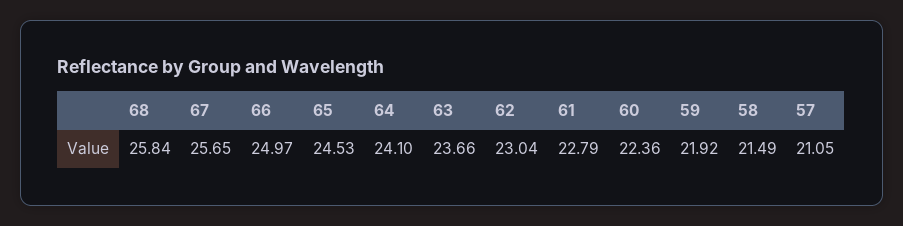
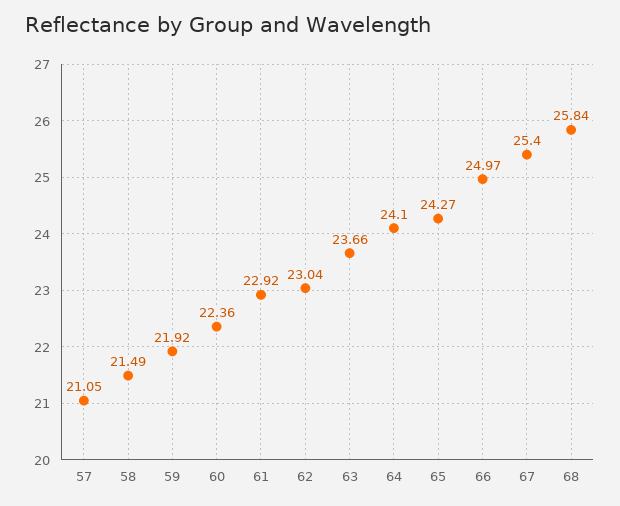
  {
    "68": 25.84,
-   "67": 25.65,
+   "67": 25.4,
    "66": 24.97,
-   "65": 24.53,
+   "65": 24.27,
    "64": 24.1,
    "63": 23.66,
    "62": 23.04,
-   "61": 22.79,
+   "61": 22.92,
    "60": 22.36,
    "59": 21.92,
    "58": 21.49,
    "57": 21.05
  }

